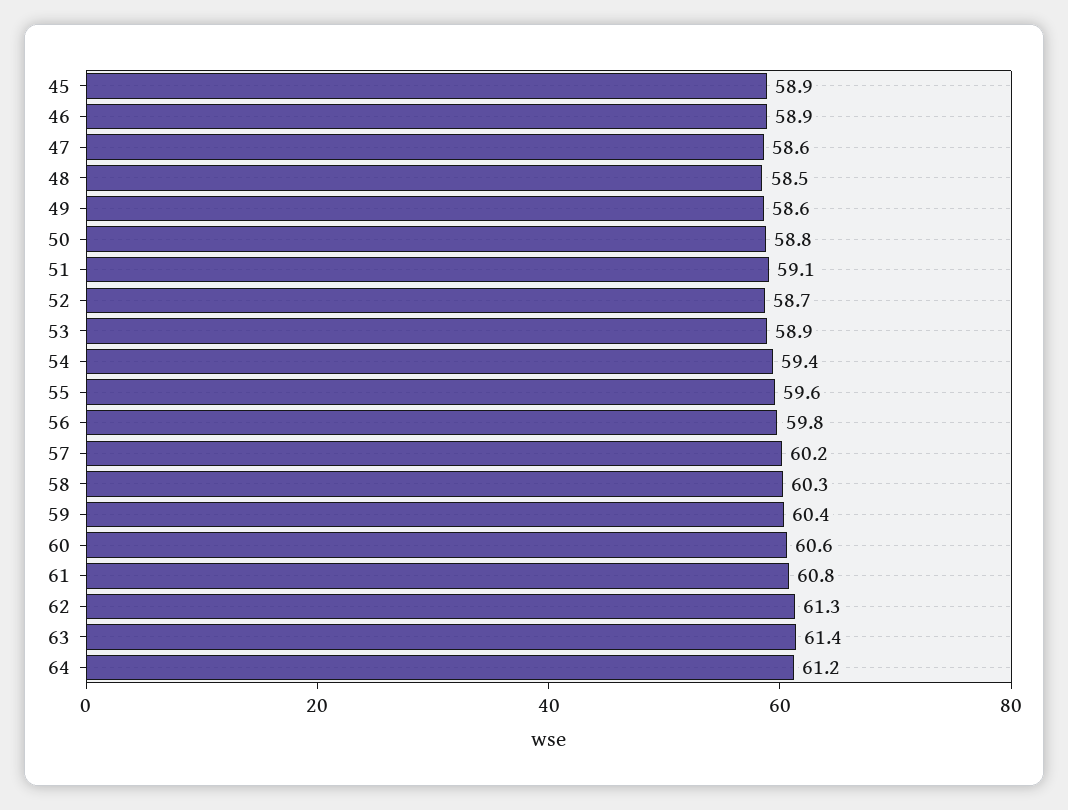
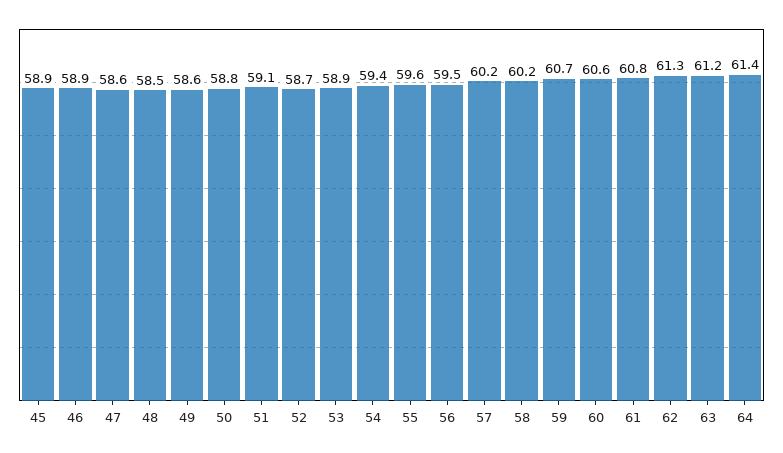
  {
    "45": 58.9,
    "46": 58.9,
    "47": 58.6,
    "48": 58.5,
    "49": 58.6,
    "50": 58.8,
    "51": 59.1,
    "52": 58.7,
    "53": 58.9,
    "54": 59.4,
    "55": 59.6,
-   "56": 59.8,
+   "56": 59.5,
    "57": 60.2,
-   "58": 60.3,
+   "58": 60.2,
-   "59": 60.4,
+   "59": 60.7,
    "60": 60.6,
    "61": 60.8,
    "62": 61.3,
-   "63": 61.4,
+   "63": 61.2,
-   "64": 61.2
+   "64": 61.4
  }

